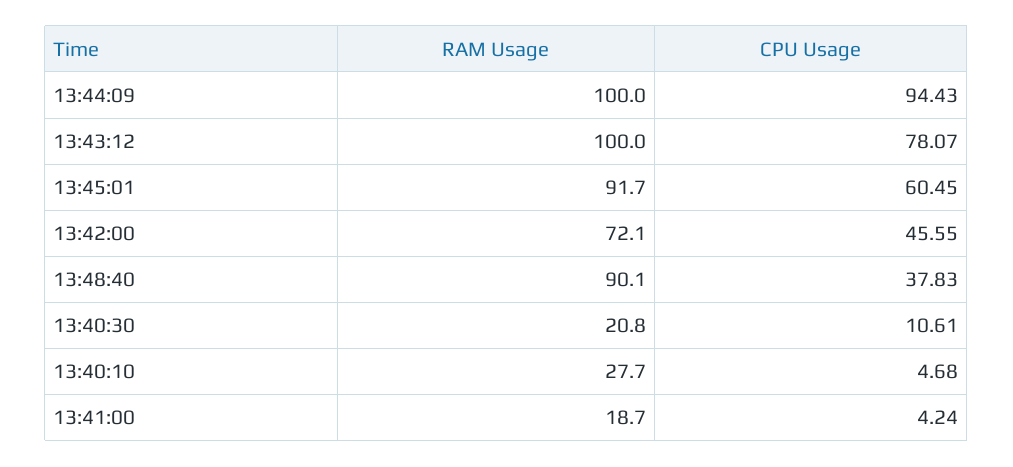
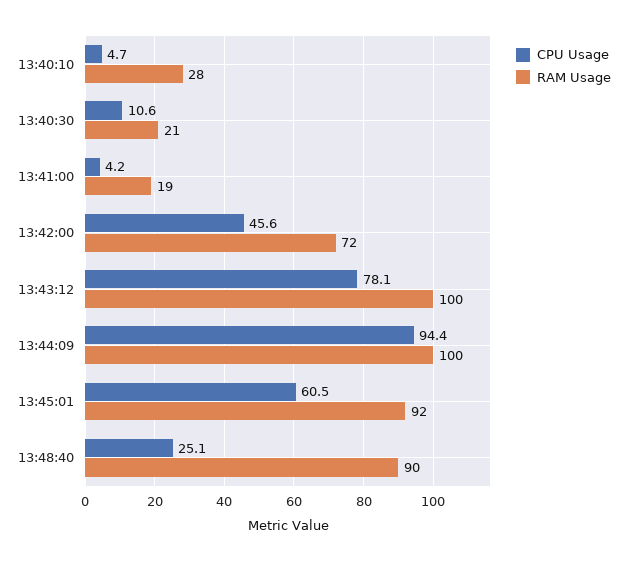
  {
    "RAM Usage": {
      "13:44:09": 100,
      "13:43:12": 100,
      "13:45:01": 91.7,
      "13:42:00": 72.1,
      "13:48:40": 90.1,
      "13:40:30": 20.8,
      "13:40:10": 27.7,
      "13:41:00": 18.7
    },
    "CPU Usage": {
      "13:44:09": 94.43,
      "13:43:12": 78.07,
      "13:45:01": 60.45,
      "13:42:00": 45.55,
-     "13:48:40": 37.83,
+     "13:48:40": 25.1,
      "13:40:30": 10.61,
      "13:40:10": 4.68,
      "13:41:00": 4.24
    }
  }

